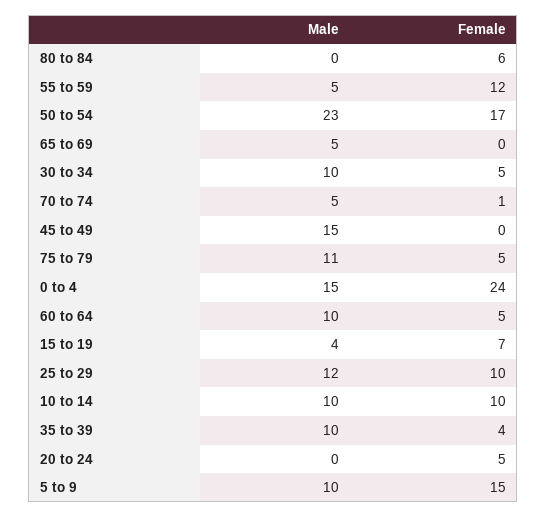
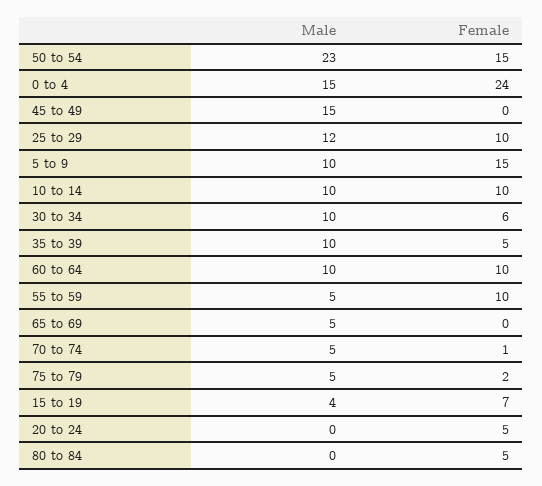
  {
    "Male": {
      "80 to 84": 0,
      "55 to 59": 5,
      "50 to 54": 23,
      "65 to 69": 5,
      "30 to 34": 10,
      "70 to 74": 5,
      "45 to 49": 15,
-     "75 to 79": 11,
+     "75 to 79": 5,
      "0 to 4": 15,
      "60 to 64": 10,
      "15 to 19": 4,
      "25 to 29": 12,
      "10 to 14": 10,
      "35 to 39": 10,
      "20 to 24": 0,
      "5 to 9": 10
    },
    "Female": {
-     "80 to 84": 6,
+     "80 to 84": 5,
-     "55 to 59": 12,
+     "55 to 59": 10,
-     "50 to 54": 17,
+     "50 to 54": 15,
      "65 to 69": 0,
-     "30 to 34": 5,
+     "30 to 34": 6,
      "70 to 74": 1,
      "45 to 49": 0,
-     "75 to 79": 5,
+     "75 to 79": 2,
      "0 to 4": 24,
-     "60 to 64": 5,
+     "60 to 64": 10,
      "15 to 19": 7,
      "25 to 29": 10,
      "10 to 14": 10,
-     "35 to 39": 4,
+     "35 to 39": 5,
      "20 to 24": 5,
      "5 to 9": 15
    }
  }

